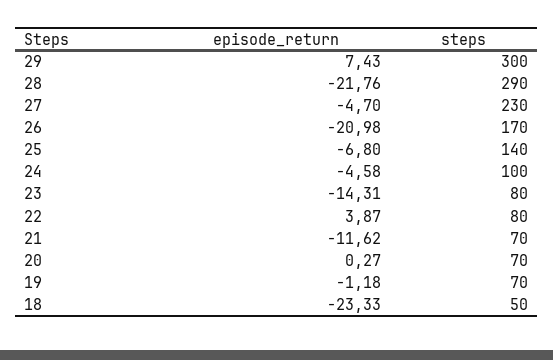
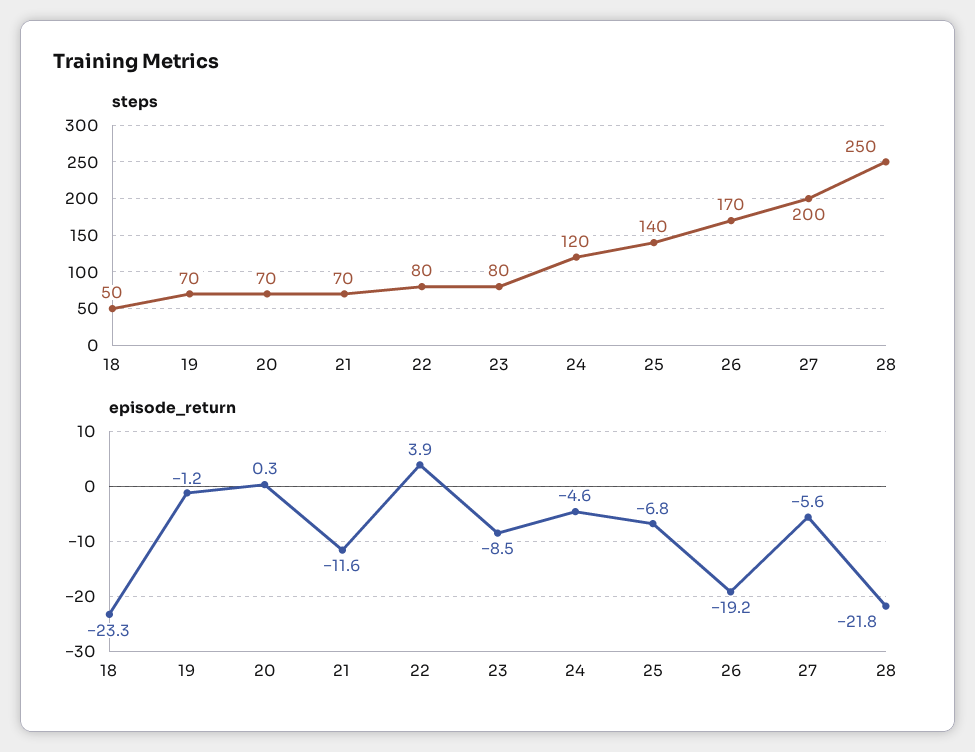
  {
    "episode_return": {
-     "29": 7.43,
      "28": -21.76,
-     "27": -4.7,
+     "27": -5.6,
-     "26": -20.98,
+     "26": -19.2,
      "25": -6.8,
      "24": -4.58,
-     "23": -14.31,
+     "23": -8.5,
      "22": 3.87,
      "21": -11.62,
      "20": 0.27,
      "19": -1.18,
      "18": -23.33
    },
    "steps": {
-     "29": 300,
-     "28": 290,
+     "28": 250,
-     "27": 230,
+     "27": 200,
      "26": 170,
      "25": 140,
-     "24": 100,
+     "24": 120,
      "23": 80,
      "22": 80,
      "21": 70,
      "20": 70,
      "19": 70,
      "18": 50
    }
  }

